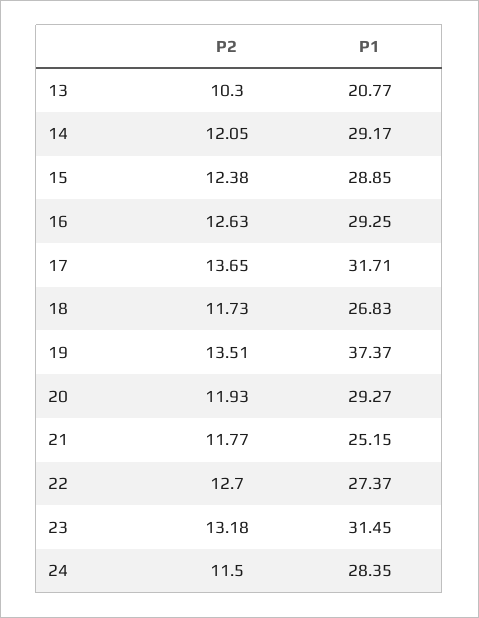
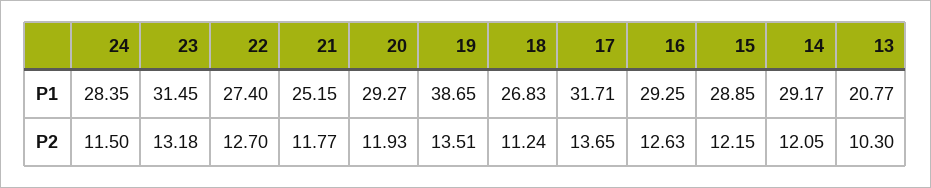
  {
    "P2": {
      "13": 10.3,
      "14": 12.05,
-     "15": 12.38,
+     "15": 12.15,
      "16": 12.63,
      "17": 13.65,
-     "18": 11.73,
+     "18": 11.24,
      "19": 13.51,
      "20": 11.93,
      "21": 11.77,
      "22": 12.7,
      "23": 13.18,
      "24": 11.5
    },
    "P1": {
      "13": 20.77,
      "14": 29.17,
      "15": 28.85,
      "16": 29.25,
      "17": 31.71,
      "18": 26.83,
-     "19": 37.37,
+     "19": 38.65,
      "20": 29.27,
      "21": 25.15,
-     "22": 27.37,
+     "22": 27.4,
      "23": 31.45,
      "24": 28.35
    }
  }

